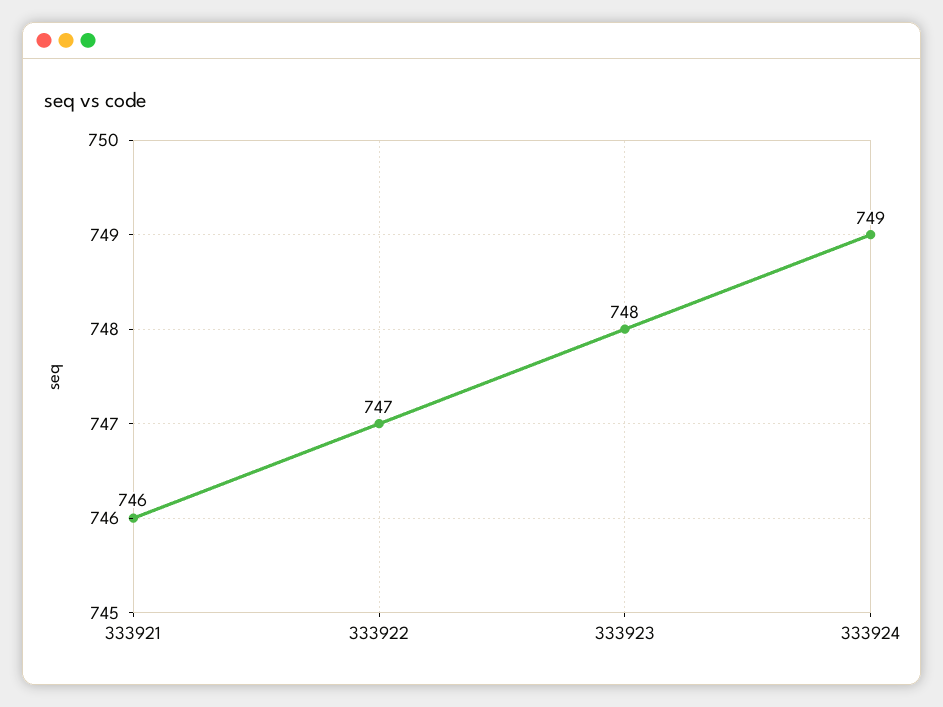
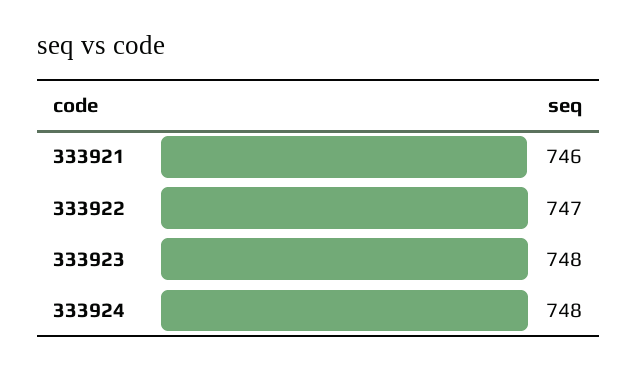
  {
    "333921": 746,
    "333922": 747,
    "333923": 748,
-   "333924": 749
+   "333924": 748
  }

